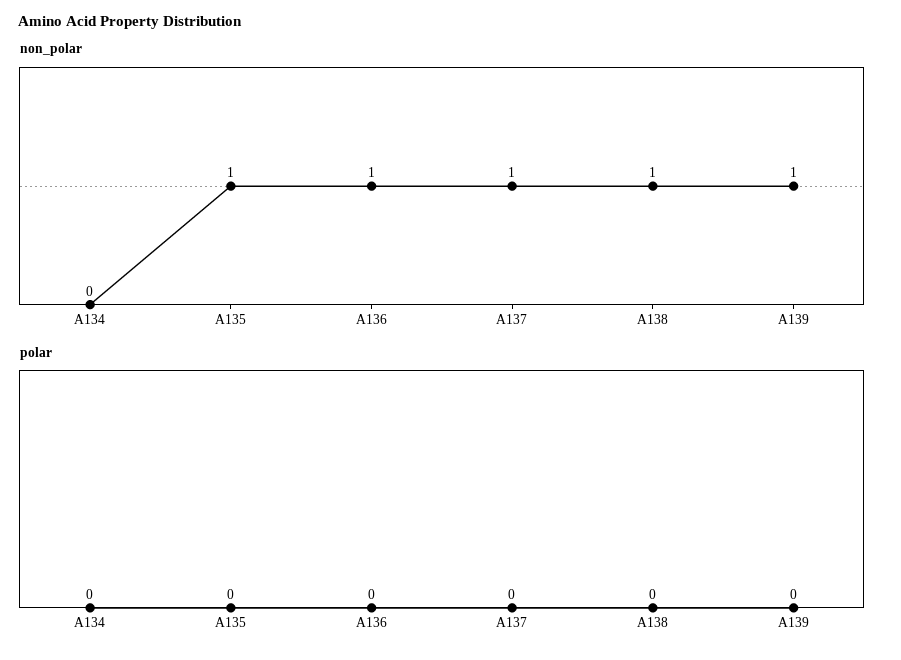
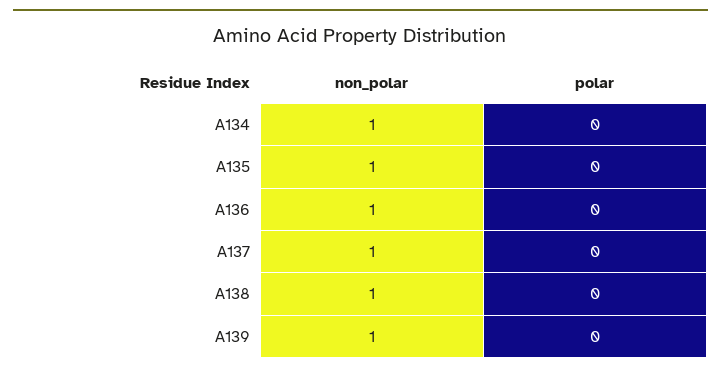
  {
    "non_polar": {
-     "A134": 0,
+     "A134": 1,
      "A135": 1,
      "A136": 1,
      "A137": 1,
      "A138": 1,
      "A139": 1
    },
    "polar": {
      "A134": 0,
      "A135": 0,
      "A136": 0,
      "A137": 0,
      "A138": 0,
      "A139": 0
    }
  }

